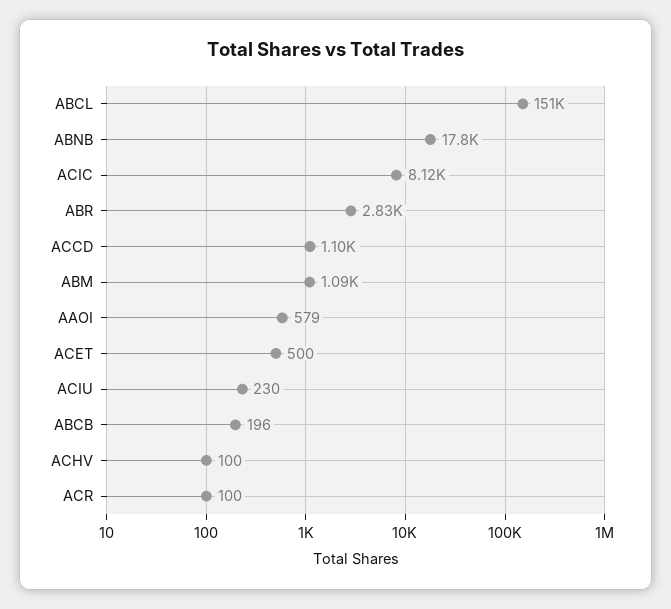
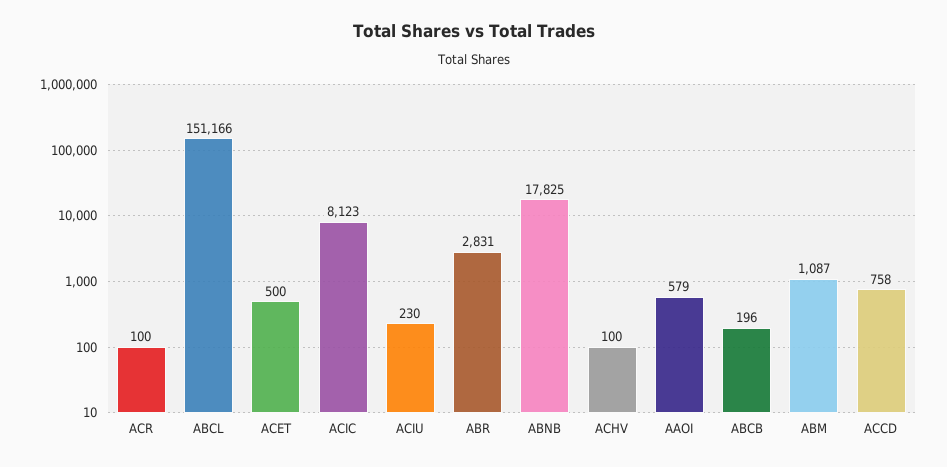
  {
    "ABCL": 151166,
    "ABNB": 17825,
    "ACIC": 8123,
    "ABR": 2831,
-   "ACCD": 1100,
+   "ACCD": 758,
    "ABM": 1087,
    "AAOI": 579,
    "ACET": 500,
    "ACIU": 230,
    "ABCB": 196,
    "ACHV": 100,
    "ACR": 100
  }

